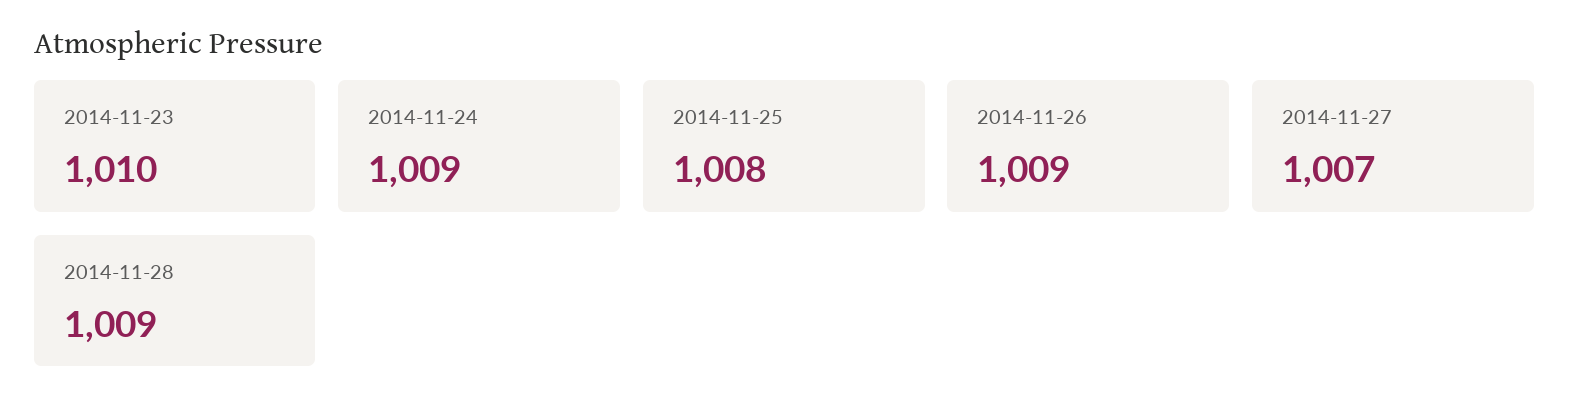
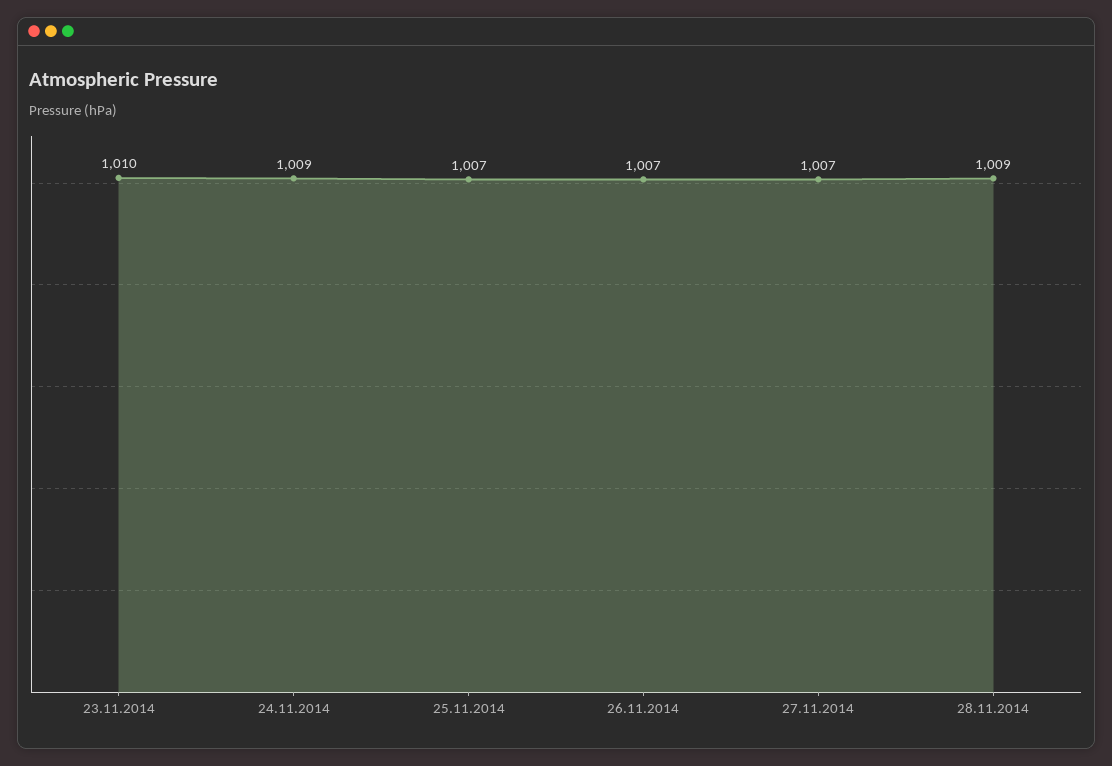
  {
    "2014-11-23": 1010,
    "2014-11-24": 1009,
-   "2014-11-25": 1008,
+   "2014-11-25": 1007,
-   "2014-11-26": 1009,
+   "2014-11-26": 1007,
    "2014-11-27": 1007,
    "2014-11-28": 1009
  }

